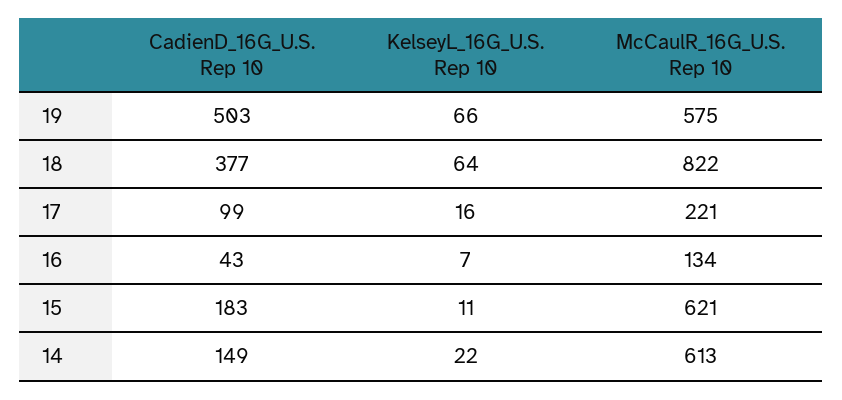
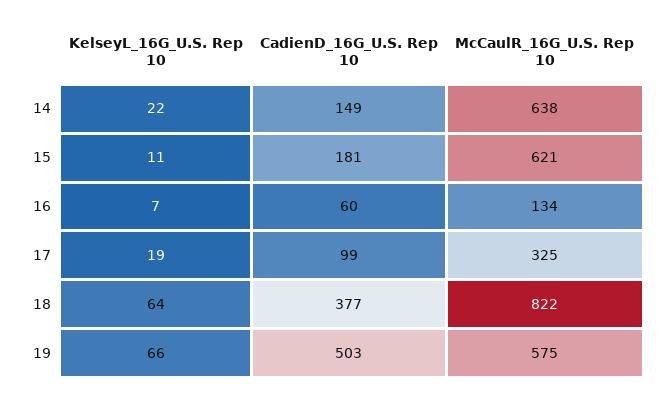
  {
    "CadienD_16G_U.S. Rep 10": {
      "19": 503,
      "18": 377,
      "17": 99,
-     "16": 43,
+     "16": 60,
-     "15": 183,
+     "15": 181,
      "14": 149
    },
    "KelseyL_16G_U.S. Rep 10": {
      "19": 66,
      "18": 64,
-     "17": 16,
+     "17": 19,
      "16": 7,
      "15": 11,
      "14": 22
    },
    "McCaulR_16G_U.S. Rep 10": {
      "19": 575,
      "18": 822,
-     "17": 221,
+     "17": 325,
      "16": 134,
      "15": 621,
-     "14": 613
+     "14": 638
    }
  }

